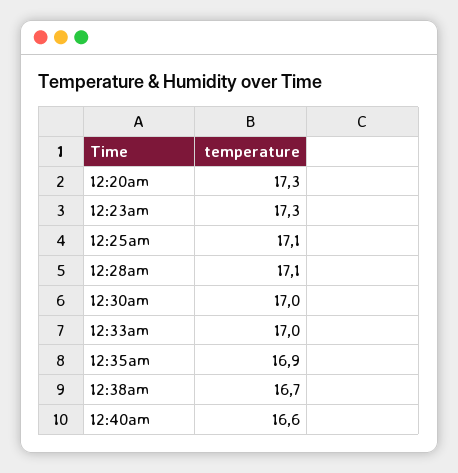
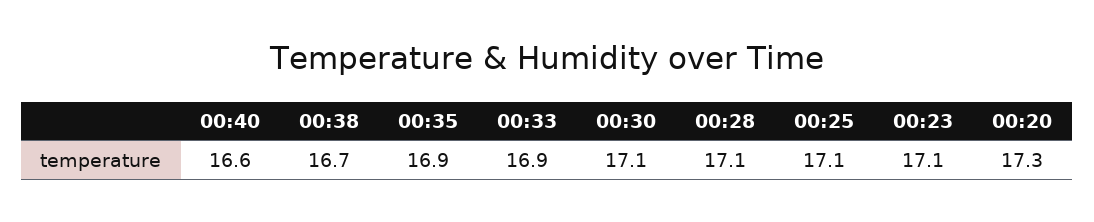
  {
    "12:20am": 17.3,
-   "12:23am": 17.3,
+   "12:23am": 17.1,
    "12:25am": 17.1,
    "12:28am": 17.1,
-   "12:30am": 17,
+   "12:30am": 17.1,
-   "12:33am": 17,
+   "12:33am": 16.9,
    "12:35am": 16.9,
    "12:38am": 16.7,
    "12:40am": 16.6
  }

